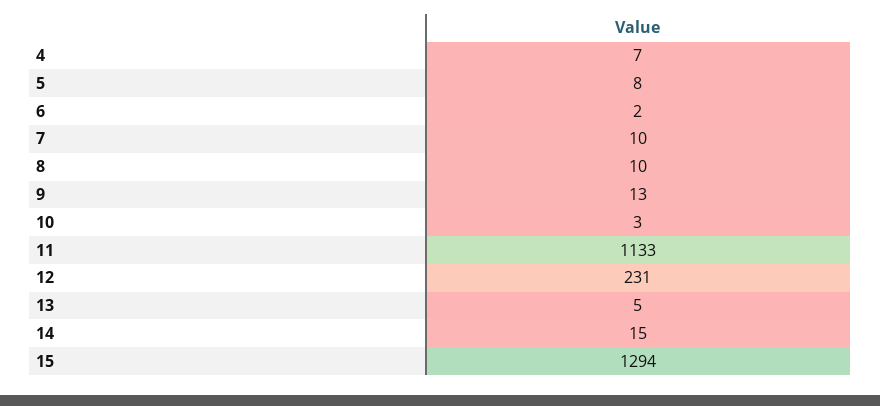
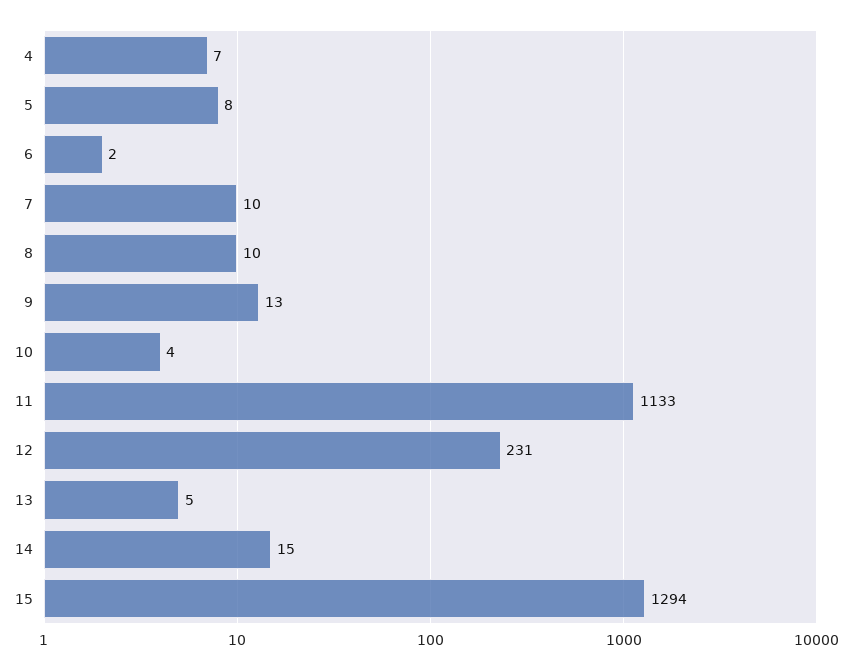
  {
    "4": 7,
    "5": 8,
    "6": 2,
    "7": 10,
    "8": 10,
    "9": 13,
-   "10": 3,
+   "10": 4,
    "11": 1133,
    "12": 231,
    "13": 5,
    "14": 15,
    "15": 1294
  }

